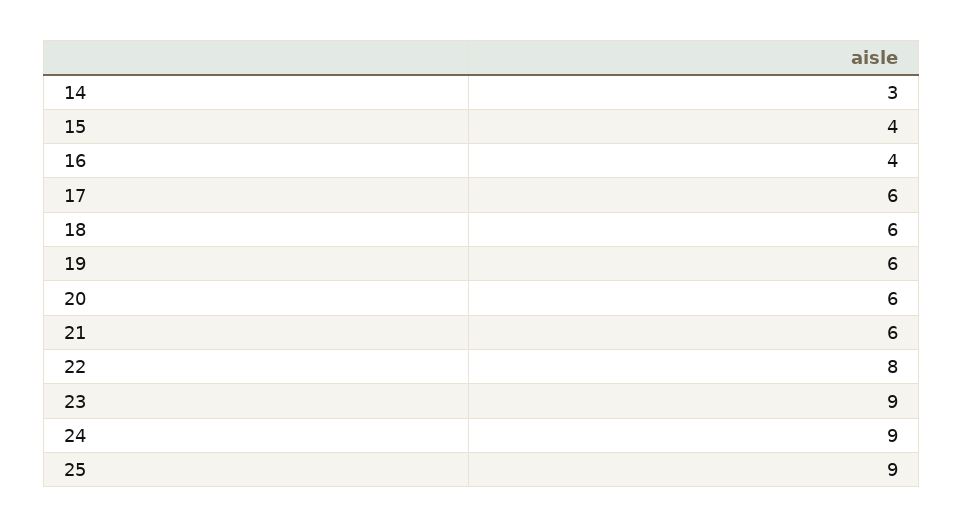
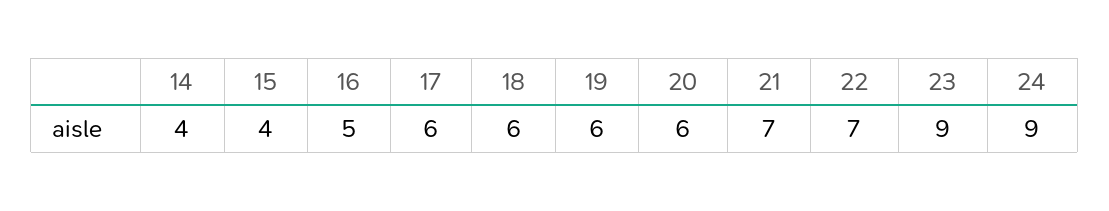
  {
-   "14": 3,
+   "14": 4,
    "15": 4,
-   "16": 4,
+   "16": 5,
    "17": 6,
    "18": 6,
    "19": 6,
    "20": 6,
-   "21": 6,
+   "21": 7,
-   "22": 8,
+   "22": 7,
    "23": 9,
-   "24": 9,
+   "24": 9
-   "25": 9
  }

